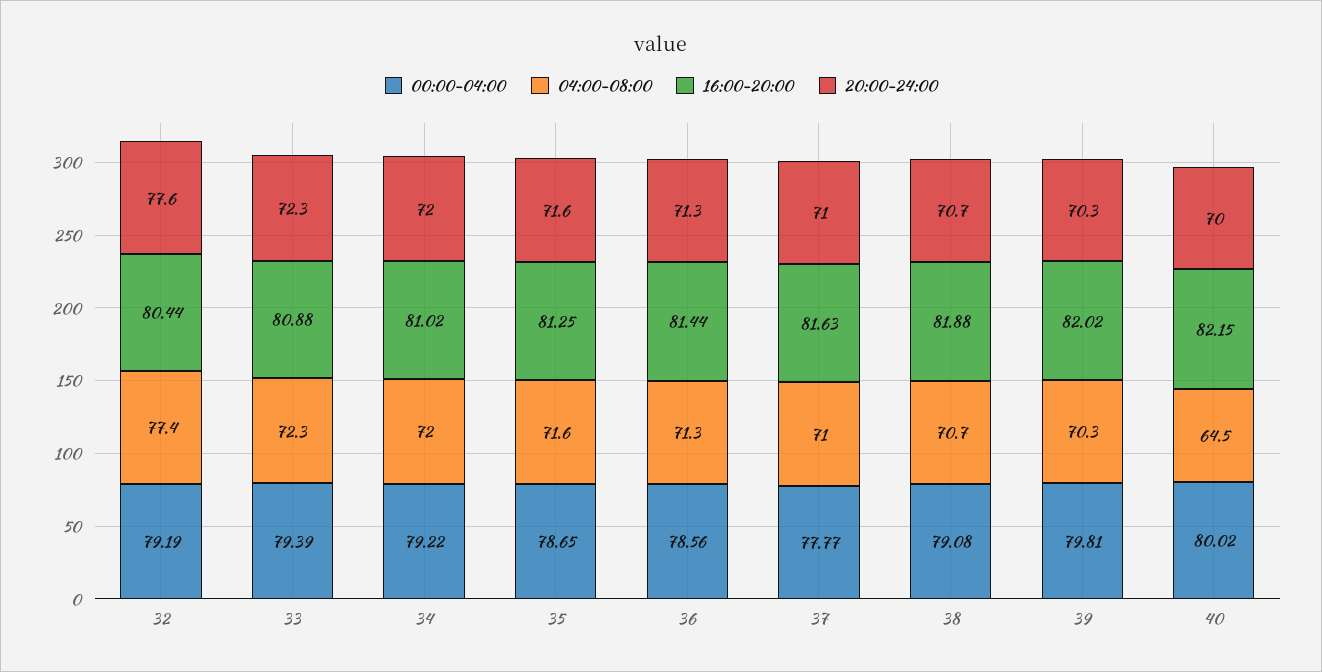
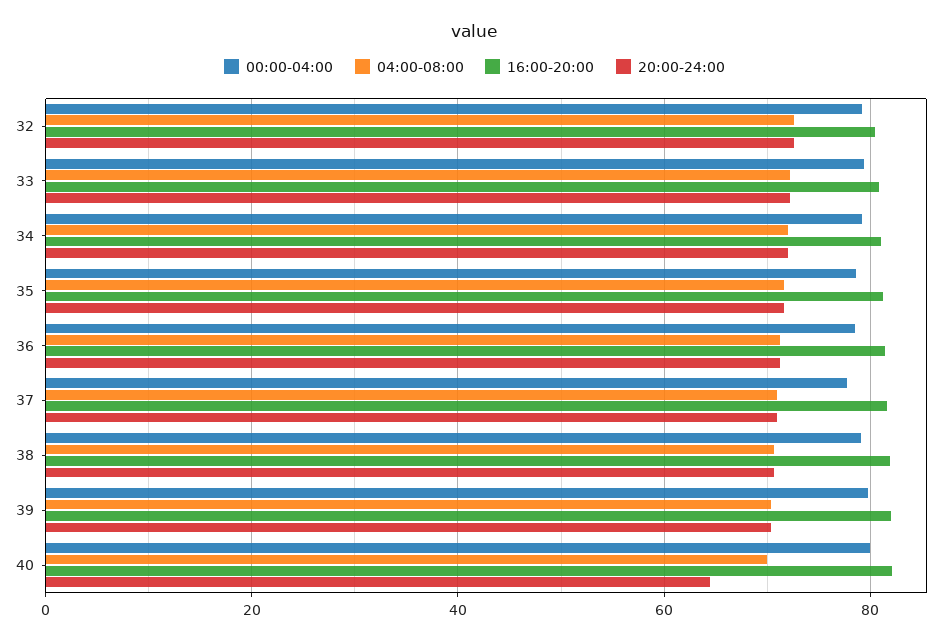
  {
    "00:00-04:00": {
      "32": 79.19,
      "33": 79.39,
      "34": 79.22,
      "35": 78.65,
      "36": 78.56,
      "37": 77.77,
      "38": 79.08,
      "39": 79.81,
      "40": 80.02
    },
    "04:00-08:00": {
-     "32": 77.4,
+     "32": 72,
      "33": 72.3,
      "34": 72,
      "35": 71.6,
      "36": 71.3,
      "37": 71,
      "38": 70.7,
      "39": 70.3,
-     "40": 64.5
+     "40": 70
    },
    "16:00-20:00": {
      "32": 80.44,
      "33": 80.88,
      "34": 81.02,
      "35": 81.25,
      "36": 81.44,
      "37": 81.63,
      "38": 81.88,
      "39": 82.02,
      "40": 82.15
    },
    "20:00-24:00": {
-     "32": 77.6,
+     "32": 72,
      "33": 72.3,
      "34": 72,
      "35": 71.6,
      "36": 71.3,
      "37": 71,
      "38": 70.7,
      "39": 70.3,
-     "40": 70
+     "40": 64
    }
  }

